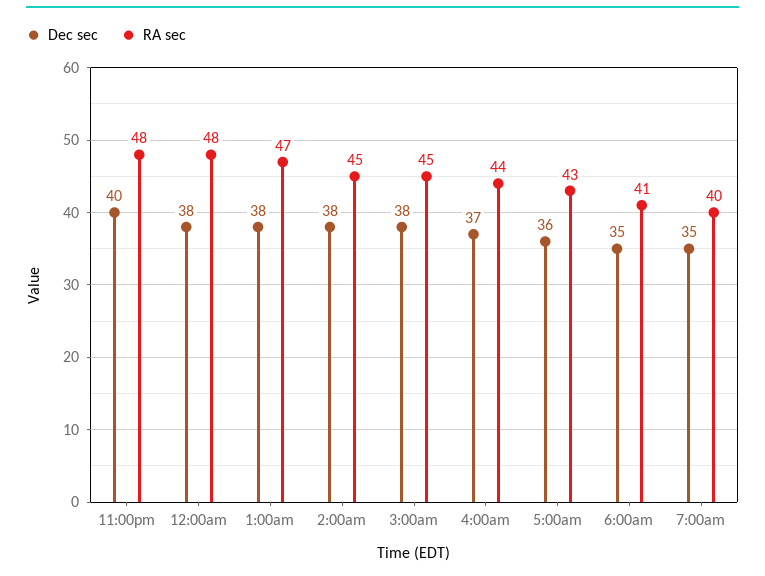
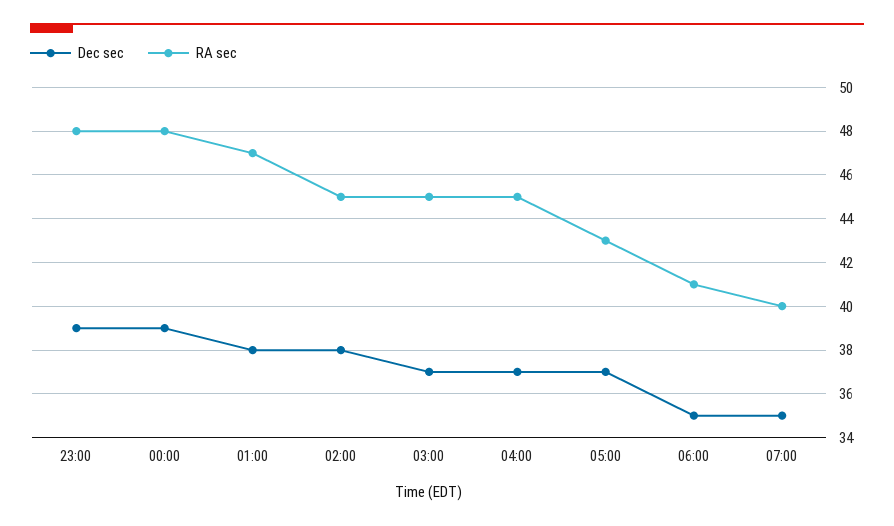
  {
    "Dec sec": {
-     "11:00pm": 40,
+     "11:00pm": 39,
-     "12:00am": 38,
+     "12:00am": 39,
      "1:00am": 38,
      "2:00am": 38,
-     "3:00am": 38,
+     "3:00am": 37,
      "4:00am": 37,
-     "5:00am": 36,
+     "5:00am": 37,
      "6:00am": 35,
      "7:00am": 35
    },
    "RA sec": {
      "11:00pm": 48,
      "12:00am": 48,
      "1:00am": 47,
      "2:00am": 45,
      "3:00am": 45,
-     "4:00am": 44,
+     "4:00am": 45,
      "5:00am": 43,
      "6:00am": 41,
      "7:00am": 40
    }
  }

